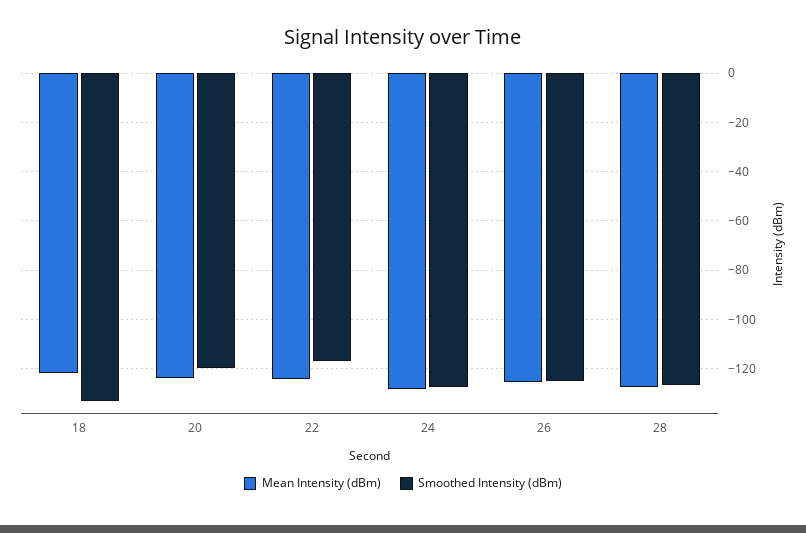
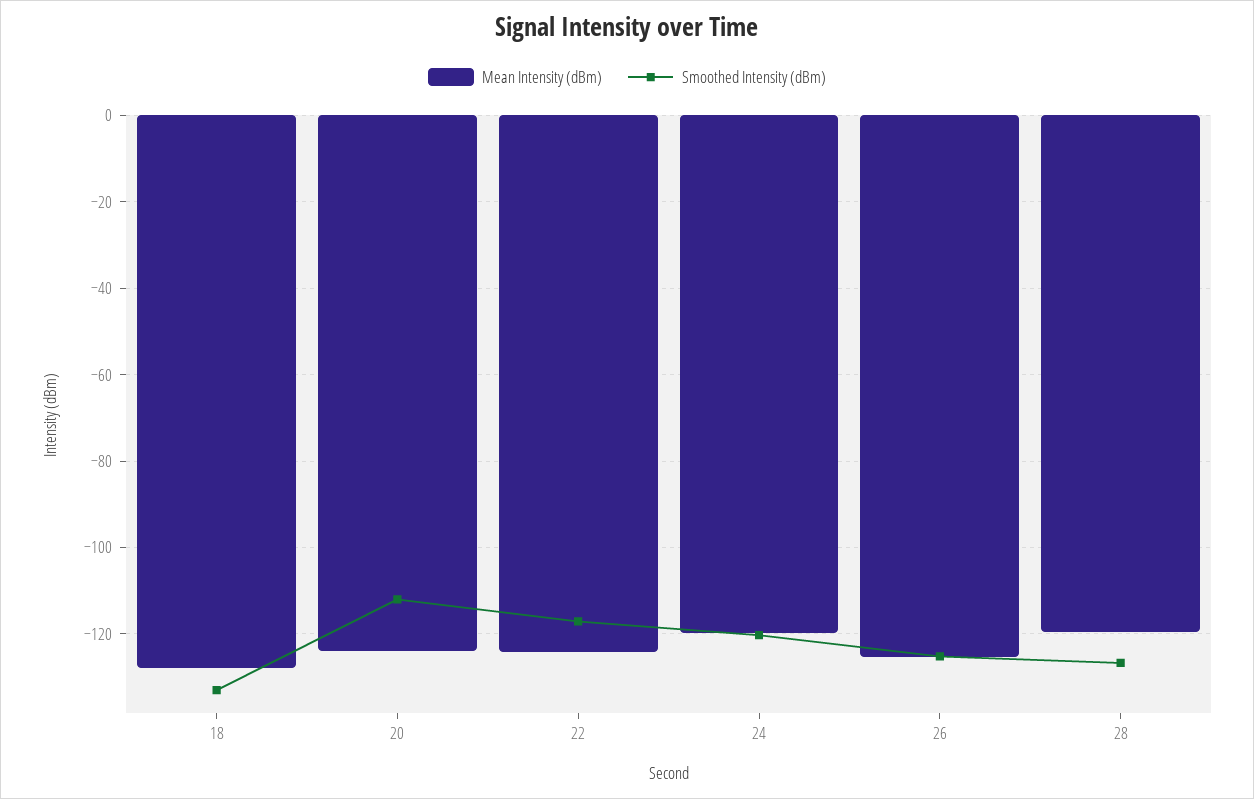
  {
    "Mean Intensity (dBm)": {
-     "18": -122.5,
+     "18": -128,
      "20": -124,
      "22": -124,
-     "24": -127.5,
+     "24": -120,
      "26": -126,
-     "28": -127.5
+     "28": -120
    },
    "Smoothed Intensity (dBm)": {
      "18": -134,
-     "20": -120,
+     "20": -112,
      "22": -118,
-     "24": -127.5,
+     "24": -120,
      "26": -126,
      "28": -126
    }
  }

